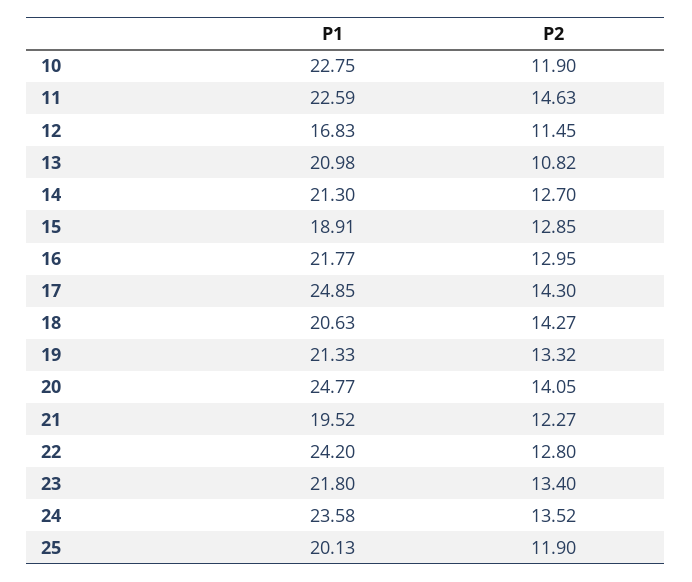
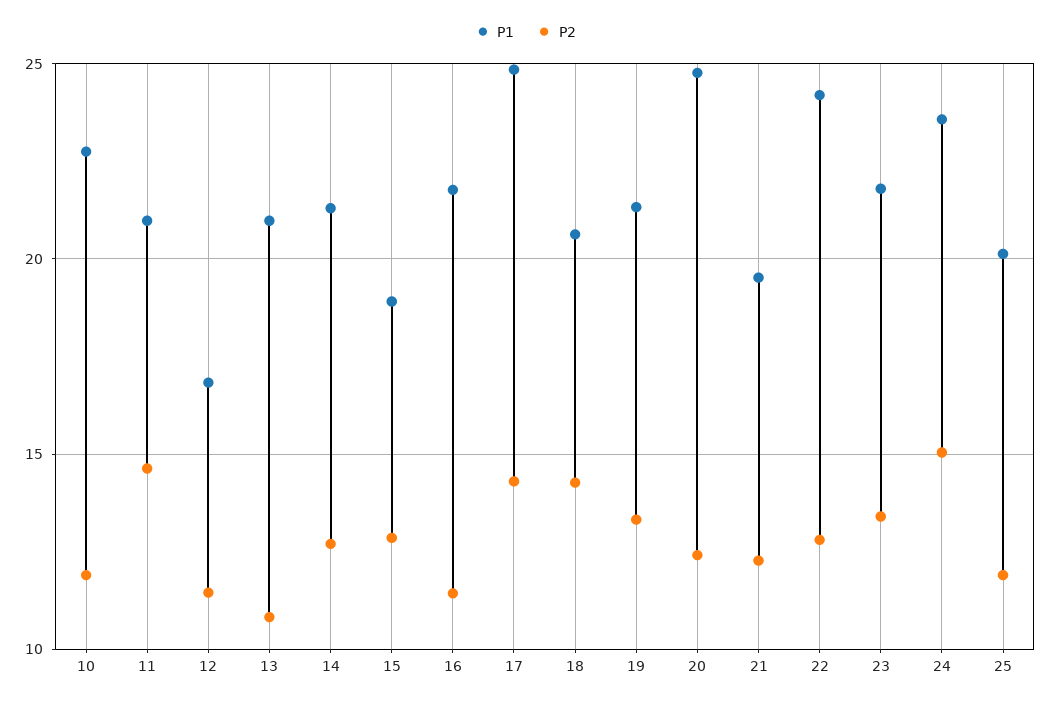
  {
    "P1": {
      "10": 22.75,
-     "11": 22.59,
+     "11": 21,
      "12": 16.83,
      "13": 20.98,
      "14": 21.3,
      "15": 18.91,
      "16": 21.77,
      "17": 24.85,
      "18": 20.63,
      "19": 21.33,
      "20": 24.77,
      "21": 19.52,
      "22": 24.2,
      "23": 21.8,
      "24": 23.58,
      "25": 20.13
    },
    "P2": {
      "10": 11.9,
      "11": 14.63,
      "12": 11.45,
      "13": 10.82,
      "14": 12.7,
      "15": 12.85,
-     "16": 12.95,
+     "16": 11.5,
      "17": 14.3,
      "18": 14.27,
      "19": 13.32,
-     "20": 14.05,
+     "20": 12.5,
      "21": 12.27,
      "22": 12.8,
      "23": 13.4,
-     "24": 13.52,
+     "24": 15,
      "25": 11.9
    }
  }

